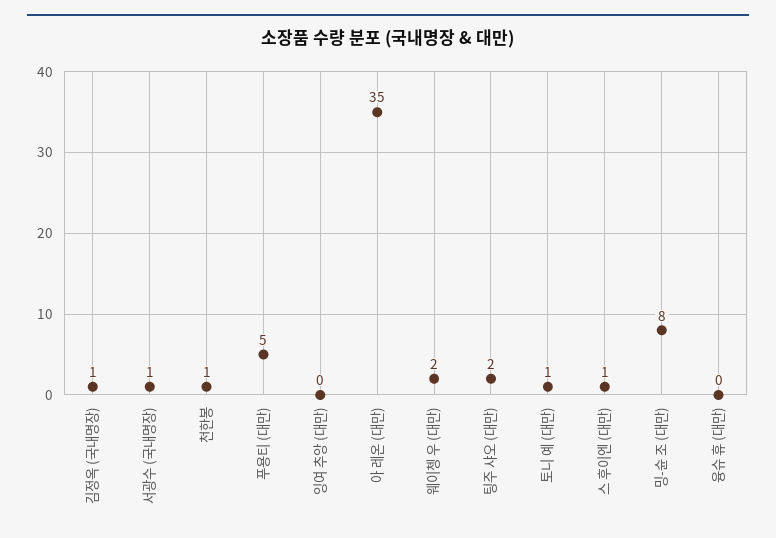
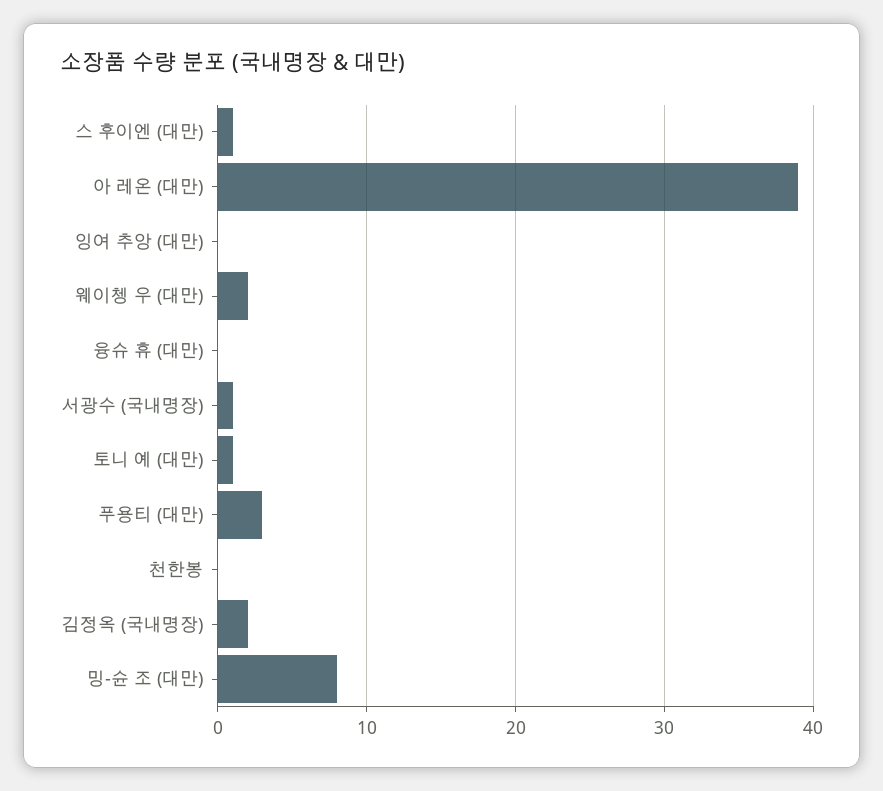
  {
-   "김정옥 (국내명장)": 1,
+   "김정옥 (국내명장)": 2,
    "서광수 (국내명장)": 1,
-   "천한봉": 1,
+   "천한봉": 0,
-   "푸용티 (대만)": 5,
+   "푸용티 (대만)": 3,
    "잉여 추앙 (대만)": 0,
-   "아 레온 (대만)": 35,
+   "아 레온 (대만)": 39,
    "웨이쳉 우 (대만)": 2,
-   "팅주 샤오 (대만)": 2,
    "토니 예 (대만)": 1,
    "스 후이엔 (대만)": 1,
    "밍-슌 조 (대만)": 8,
    "융슈 휴 (대만)": 0
  }

